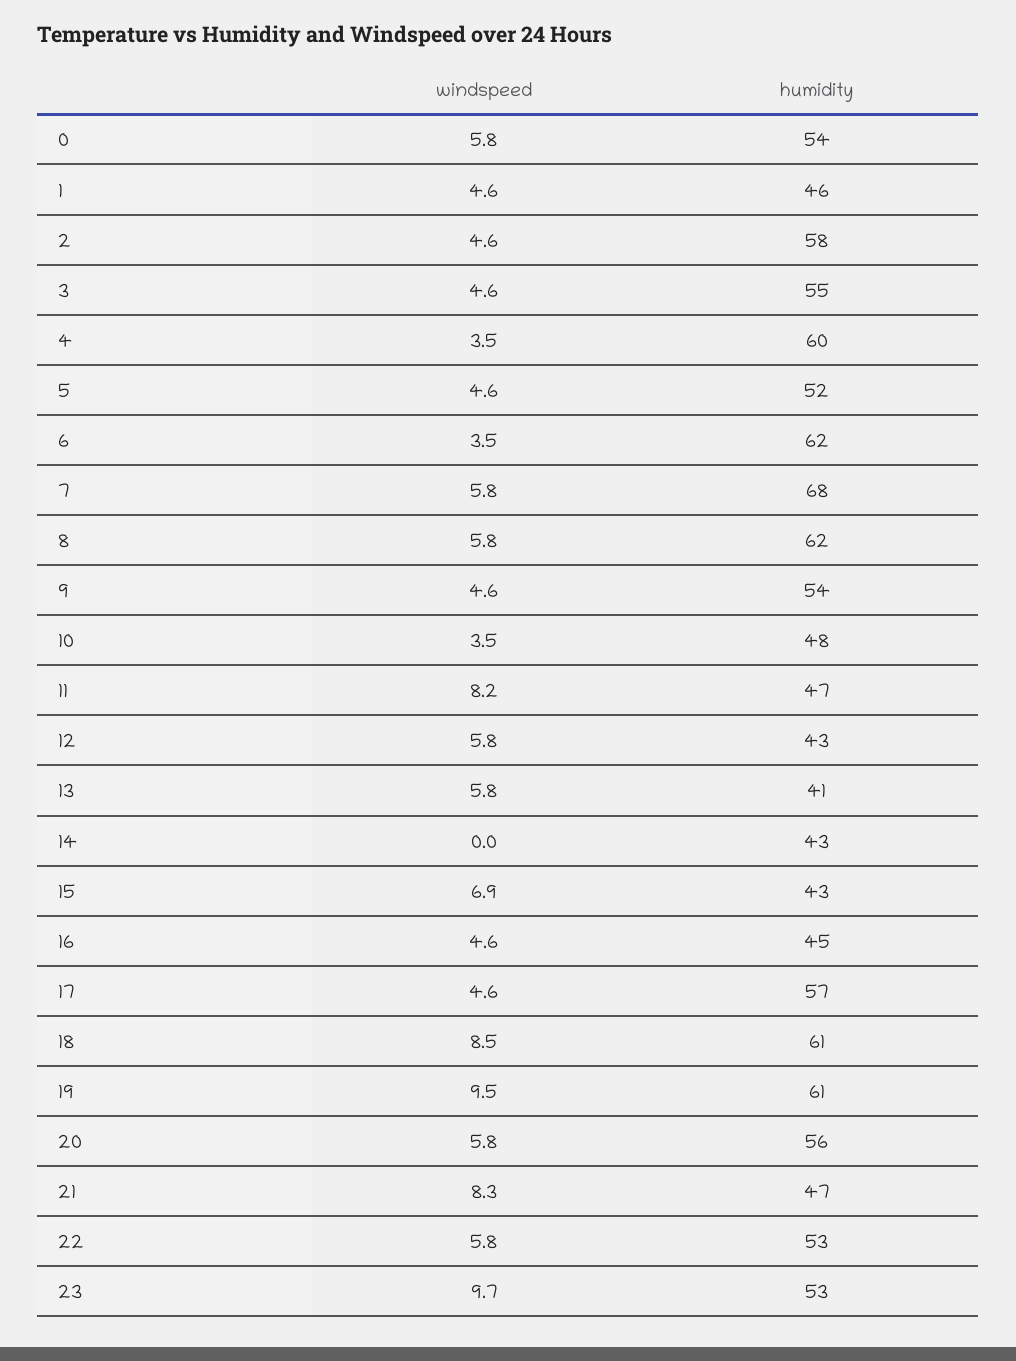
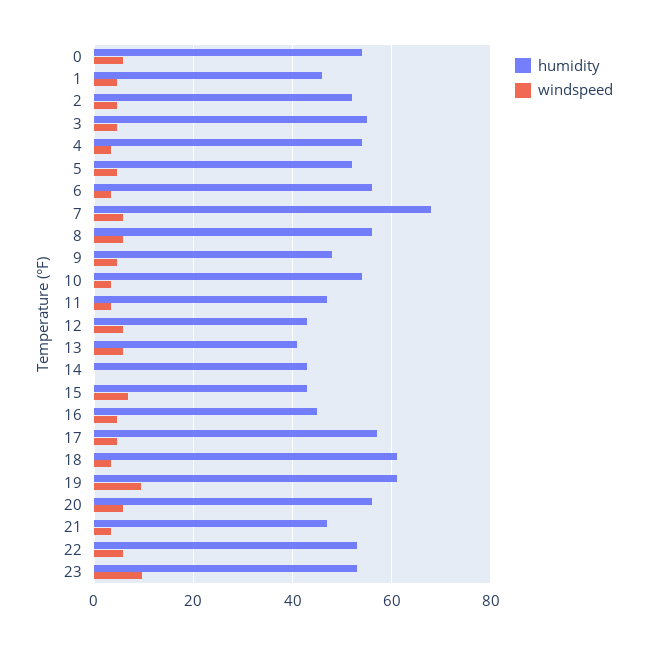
  {
    "windspeed": {
      "0": 5.8,
      "1": 4.6,
      "2": 4.6,
      "3": 4.6,
      "4": 3.5,
      "5": 4.6,
      "6": 3.5,
      "7": 5.8,
      "8": 5.8,
      "9": 4.6,
      "10": 3.5,
-     "11": 8.2,
+     "11": 4,
      "12": 5.8,
      "13": 5.8,
      "14": 0,
      "15": 6.9,
      "16": 4.6,
      "17": 4.6,
-     "18": 8.5,
+     "18": 4,
      "19": 9.5,
      "20": 5.8,
-     "21": 8.3,
+     "21": 4,
      "22": 5.8,
      "23": 9.7
    },
    "humidity": {
      "0": 54,
      "1": 46,
-     "2": 58,
+     "2": 52,
      "3": 55,
-     "4": 60,
+     "4": 54,
      "5": 52,
-     "6": 62,
+     "6": 56,
      "7": 68,
-     "8": 62,
+     "8": 56,
-     "9": 54,
+     "9": 48,
-     "10": 48,
+     "10": 54,
      "11": 47,
      "12": 43,
      "13": 41,
      "14": 43,
      "15": 43,
      "16": 45,
      "17": 57,
      "18": 61,
      "19": 61,
      "20": 56,
      "21": 47,
      "22": 53,
      "23": 53
    }
  }

